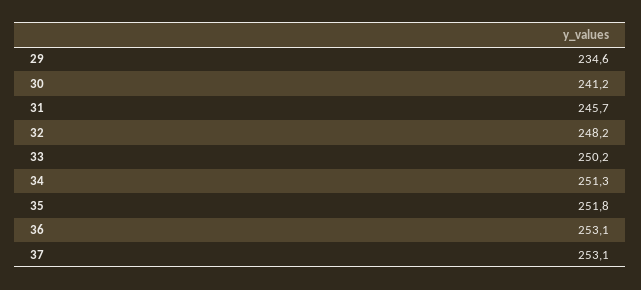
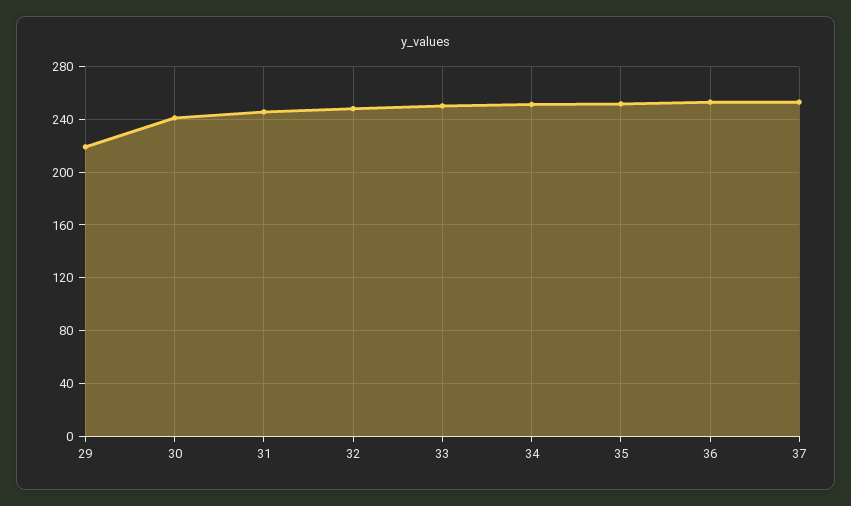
  {
-   "29": 234.6,
+   "29": 220,
    "30": 241.2,
    "31": 245.7,
    "32": 248.2,
    "33": 250.2,
    "34": 251.3,
    "35": 251.8,
    "36": 253.1,
    "37": 253.1
  }

